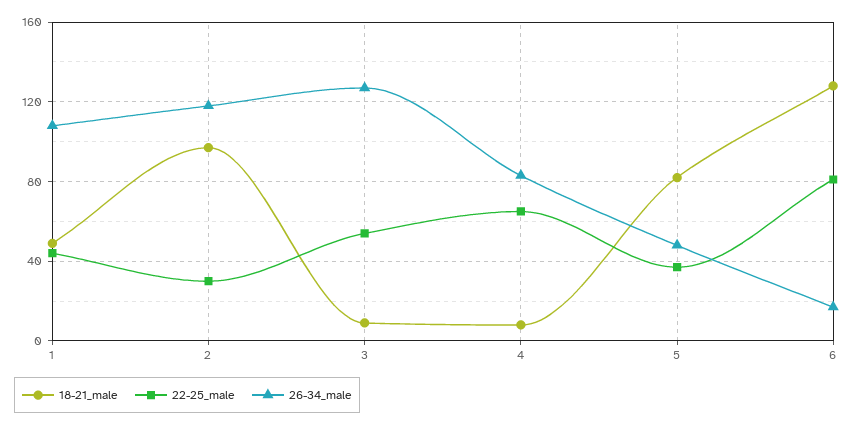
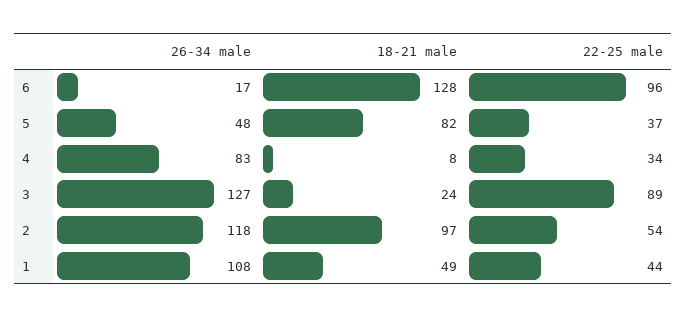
  {
    "18-21_male": {
      "1": 49,
      "2": 97,
-     "3": 10,
+     "3": 24,
      "4": 8,
      "5": 82,
      "6": 128
    },
    "22-25_male": {
      "1": 44,
-     "2": 30,
+     "2": 54,
-     "3": 55,
+     "3": 89,
-     "4": 65,
+     "4": 34,
      "5": 37,
-     "6": 80
+     "6": 96
    },
    "26-34_male": {
      "1": 108,
      "2": 118,
      "3": 127,
      "4": 83,
      "5": 48,
      "6": 17
    }
  }

